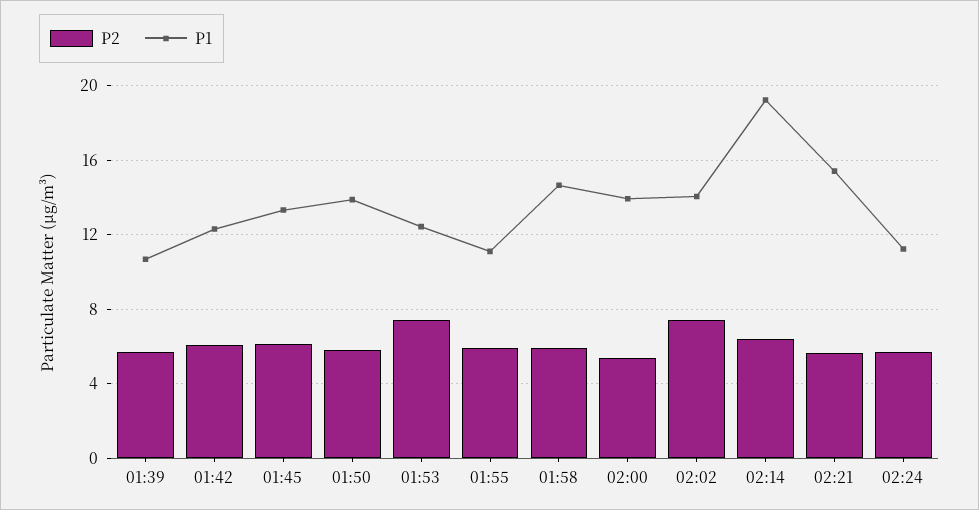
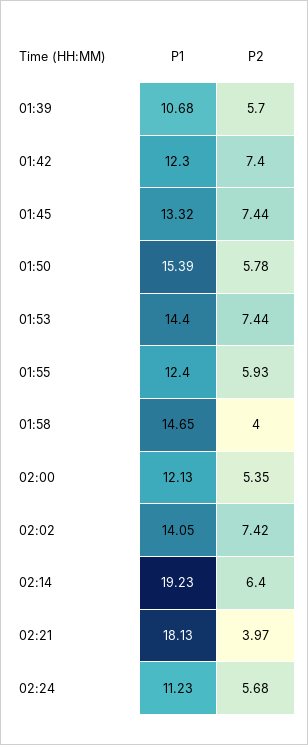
  {
    "P2": {
      "01:39": 5.7,
-     "01:42": 6,
+     "01:42": 7.4,
-     "01:45": 6,
+     "01:45": 7.44,
      "01:50": 5.78,
      "01:53": 7.44,
      "01:55": 5.93,
-     "01:58": 6,
+     "01:58": 4,
      "02:00": 5.35,
      "02:02": 7.42,
      "02:14": 6.4,
-     "02:21": 5.5,
+     "02:21": 3.97,
      "02:24": 5.68
    },
    "P1": {
      "01:39": 10.68,
      "01:42": 12.3,
      "01:45": 13.32,
-     "01:50": 14,
+     "01:50": 15.39,
-     "01:53": 12.5,
+     "01:53": 14.4,
-     "01:55": 11,
+     "01:55": 12.4,
      "01:58": 14.65,
-     "02:00": 14,
+     "02:00": 12.13,
      "02:02": 14.05,
      "02:14": 19.23,
-     "02:21": 15.5,
+     "02:21": 18.13,
      "02:24": 11.23
    }
  }

